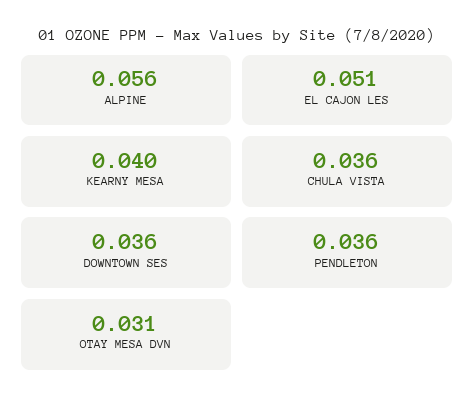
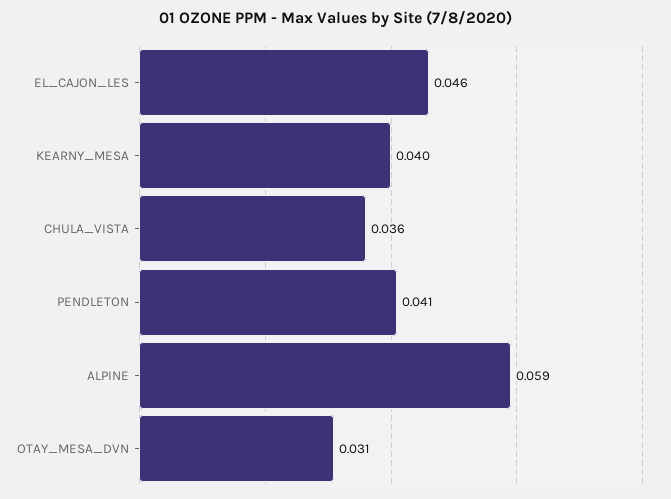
  {
-   "ALPINE": 0.056,
+   "ALPINE": 0.059,
-   "EL CAJON LES": 0.051,
+   "EL CAJON LES": 0.046,
    "KEARNY MESA": 0.04,
    "CHULA VISTA": 0.036,
-   "DOWNTOWN SES": 0.036,
-   "PENDLETON": 0.036,
+   "PENDLETON": 0.041,
    "OTAY MESA DVN": 0.031
  }

